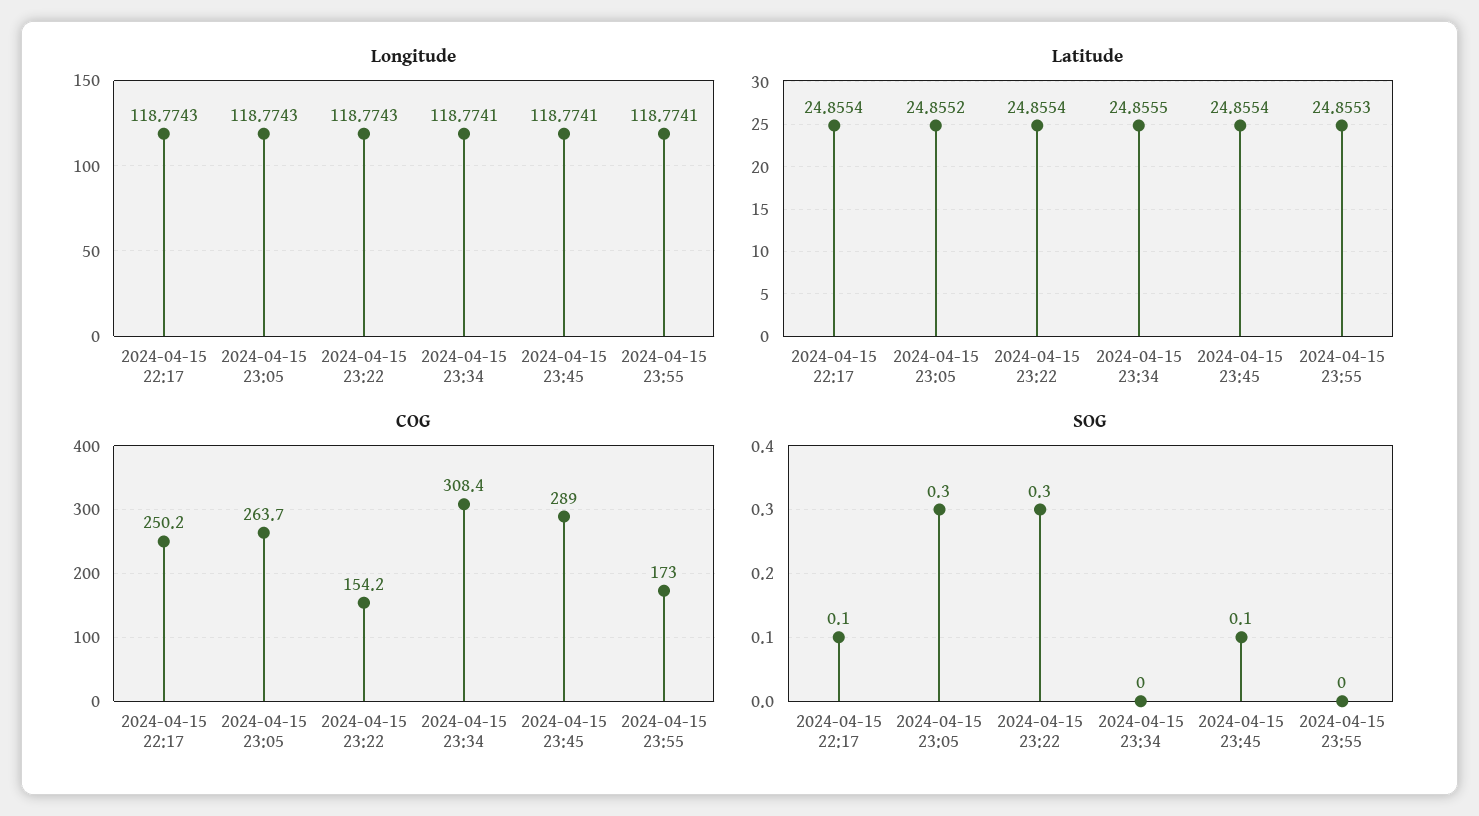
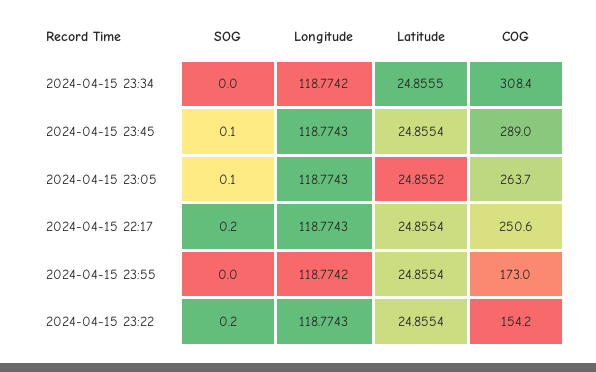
  {
    "Longitude": {
      "2024-04-15 22:17": 118.7743,
      "2024-04-15 23:05": 118.7743,
      "2024-04-15 23:22": 118.7743,
-     "2024-04-15 23:34": 118.7741,
+     "2024-04-15 23:34": 118.7742,
-     "2024-04-15 23:45": 118.7741,
+     "2024-04-15 23:45": 118.7743,
-     "2024-04-15 23:55": 118.7741
+     "2024-04-15 23:55": 118.7742
    },
    "Latitude": {
      "2024-04-15 22:17": 24.8554,
      "2024-04-15 23:05": 24.8552,
      "2024-04-15 23:22": 24.8554,
      "2024-04-15 23:34": 24.8555,
      "2024-04-15 23:45": 24.8554,
-     "2024-04-15 23:55": 24.8553
+     "2024-04-15 23:55": 24.8554
    },
    "COG": {
-     "2024-04-15 22:17": 250.2,
+     "2024-04-15 22:17": 250.6,
      "2024-04-15 23:05": 263.7,
      "2024-04-15 23:22": 154.2,
      "2024-04-15 23:34": 308.4,
      "2024-04-15 23:45": 289,
      "2024-04-15 23:55": 173
    },
    "SOG": {
-     "2024-04-15 22:17": 0.1,
+     "2024-04-15 22:17": 0.2,
-     "2024-04-15 23:05": 0.3,
+     "2024-04-15 23:05": 0.1,
-     "2024-04-15 23:22": 0.3,
+     "2024-04-15 23:22": 0.2,
      "2024-04-15 23:34": 0,
      "2024-04-15 23:45": 0.1,
      "2024-04-15 23:55": 0
    }
  }

